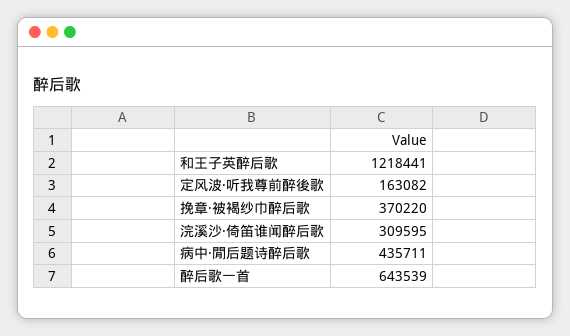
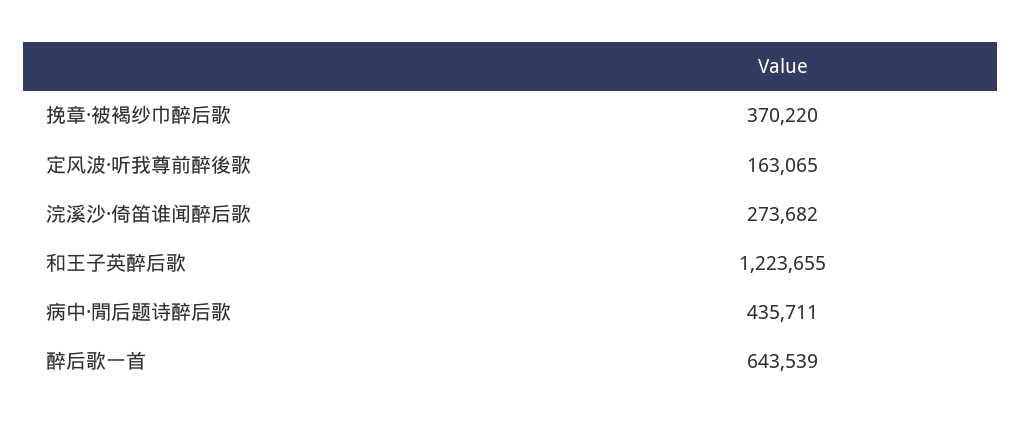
  {
-   "和王子英醉后歌": 1218441,
+   "和王子英醉后歌": 1223655,
-   "定风波·听我尊前醉後歌": 163082,
+   "定风波·听我尊前醉後歌": 163065,
    "挽章·被褐纱巾醉后歌": 370220,
-   "浣溪沙·倚笛谁闻醉后歌": 309595,
+   "浣溪沙·倚笛谁闻醉后歌": 273682,
    "病中·閒后题诗醉后歌": 435711,
    "醉后歌一首": 643539
  }

